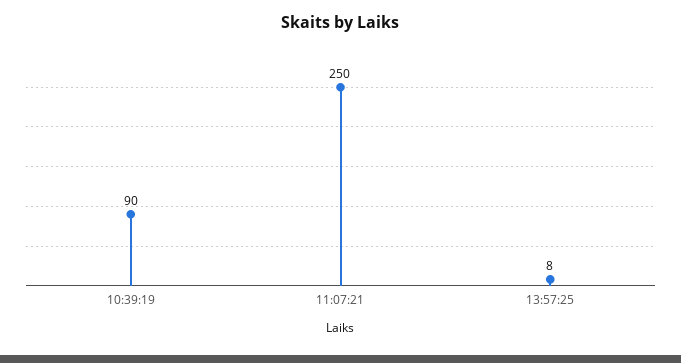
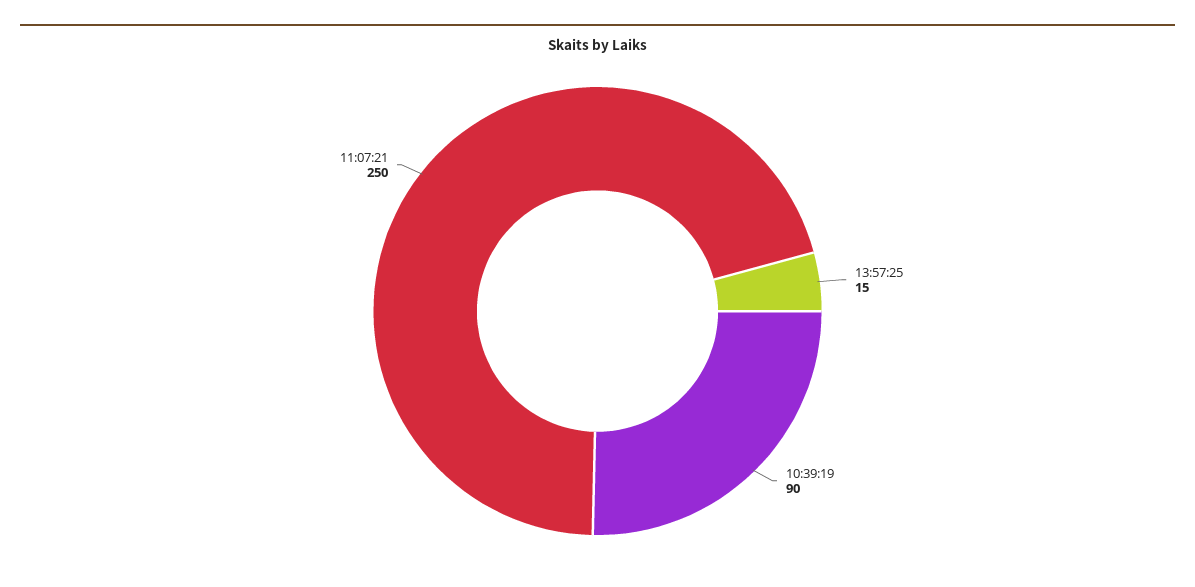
  {
    "10:39:19": 90,
    "11:07:21": 250,
-   "13:57:25": 8
+   "13:57:25": 15
  }

